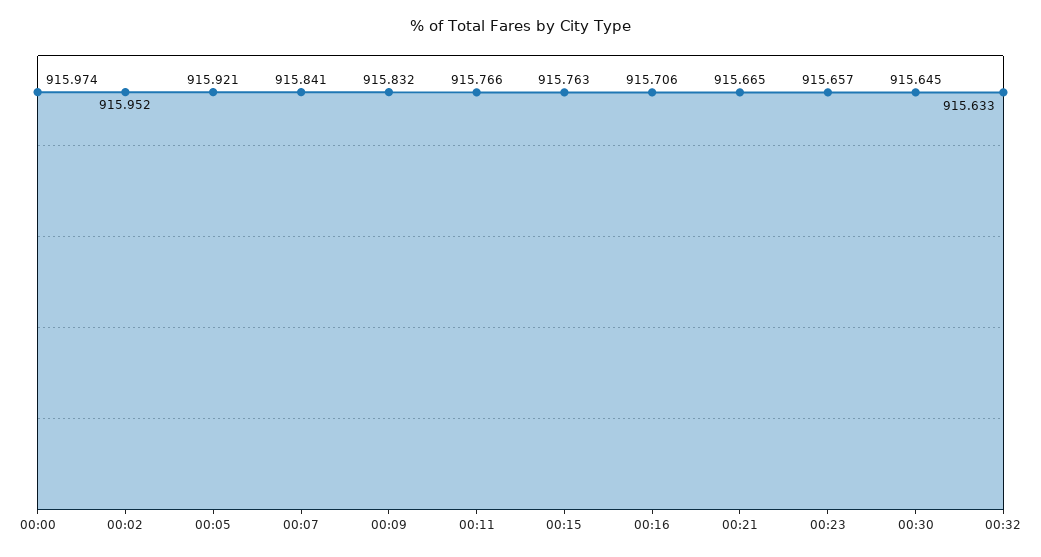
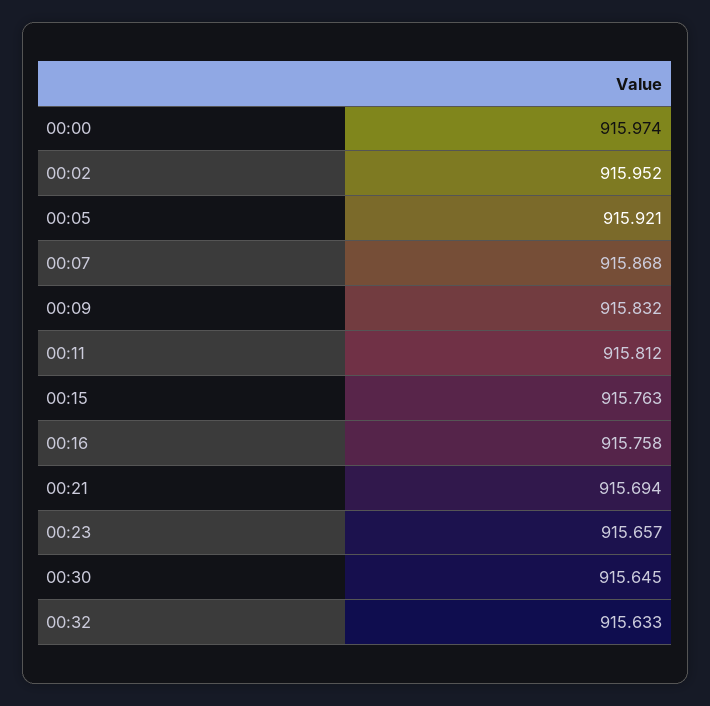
  {
    "00:00": 915.974,
    "00:02": 915.952,
    "00:05": 915.921,
-   "00:07": 915.841,
+   "00:07": 915.868,
    "00:09": 915.832,
-   "00:11": 915.766,
+   "00:11": 915.812,
    "00:15": 915.763,
-   "00:16": 915.706,
+   "00:16": 915.758,
-   "00:21": 915.665,
+   "00:21": 915.694,
    "00:23": 915.657,
    "00:30": 915.645,
    "00:32": 915.633
  }

